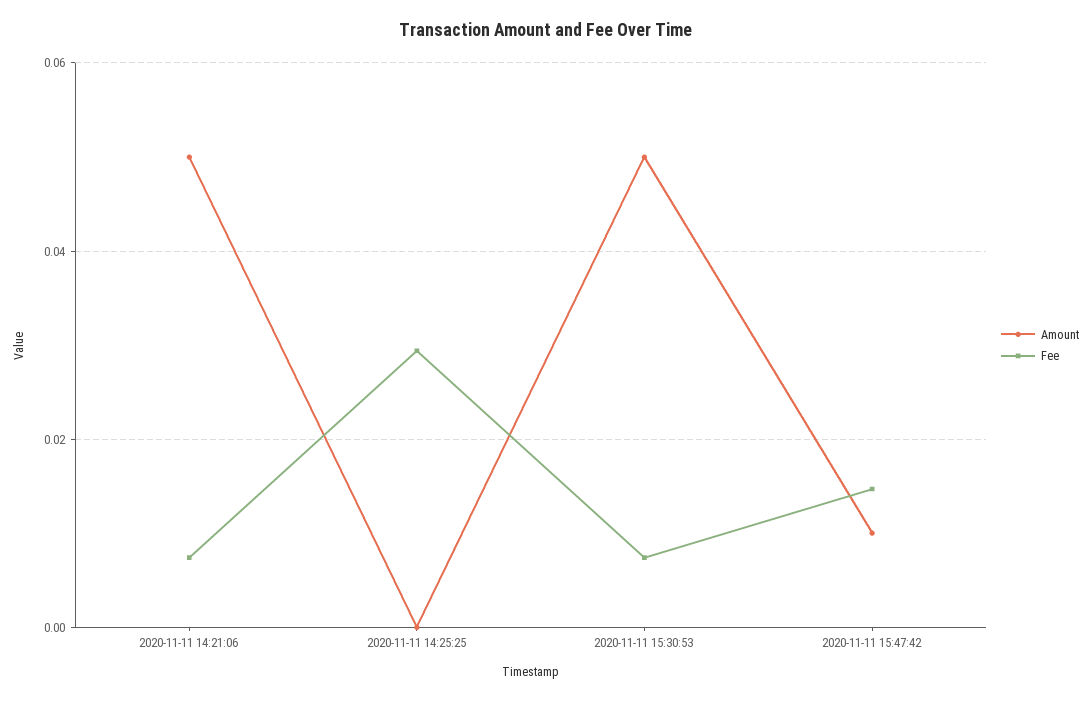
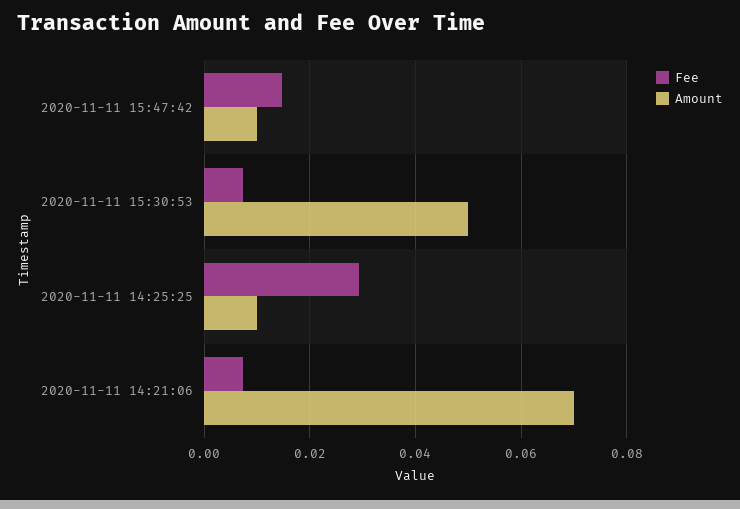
  {
    "Amount": {
-     "2020-11-11 14:21:06": 0.05,
+     "2020-11-11 14:21:06": 0.07,
-     "2020-11-11 14:25:25": 0,
+     "2020-11-11 14:25:25": 0.01,
      "2020-11-11 15:30:53": 0.05,
      "2020-11-11 15:47:42": 0.01
    },
    "Fee": {
      "2020-11-11 14:21:06": 0.008,
      "2020-11-11 14:25:25": 0.03,
      "2020-11-11 15:30:53": 0.008,
      "2020-11-11 15:47:42": 0.014
    }
  }

